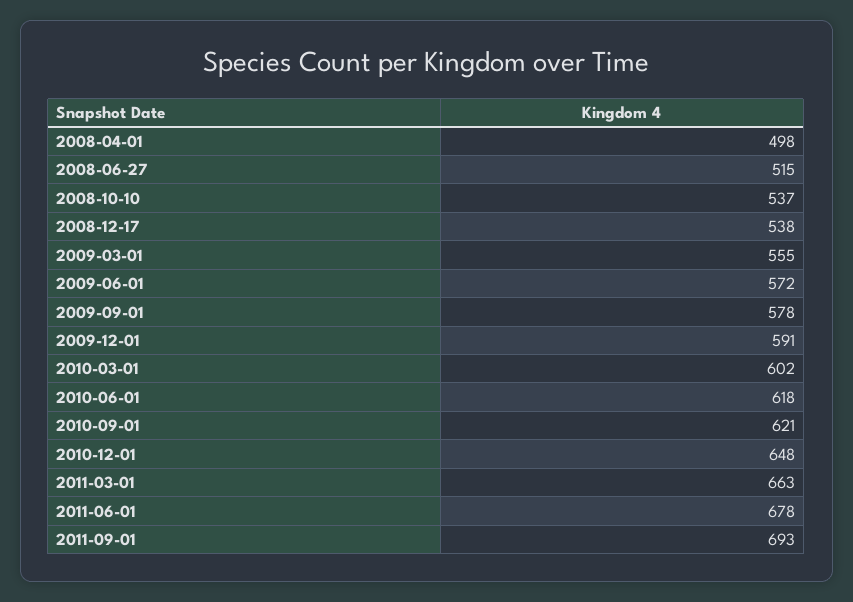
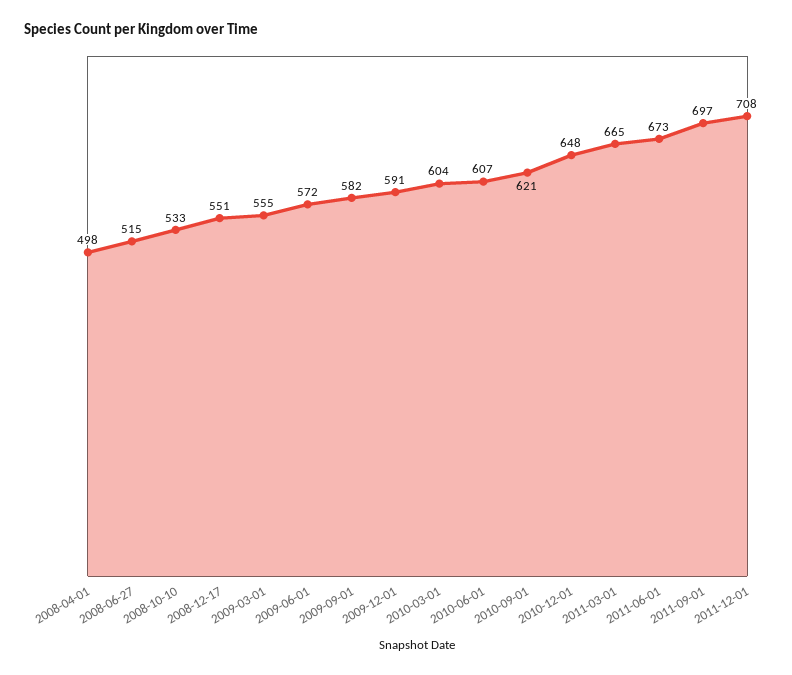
  {
    "2008-04-01": 498,
    "2008-06-27": 515,
-   "2008-10-10": 537,
+   "2008-10-10": 533,
-   "2008-12-17": 538,
+   "2008-12-17": 551,
    "2009-03-01": 555,
    "2009-06-01": 572,
-   "2009-09-01": 578,
+   "2009-09-01": 582,
    "2009-12-01": 591,
-   "2010-03-01": 602,
+   "2010-03-01": 604,
-   "2010-06-01": 618,
+   "2010-06-01": 607,
    "2010-09-01": 621,
    "2010-12-01": 648,
-   "2011-03-01": 663,
+   "2011-03-01": 665,
-   "2011-06-01": 678,
+   "2011-06-01": 673,
-   "2011-09-01": 693
+   "2011-09-01": 697,
+   "2011-12-01": 708
  }

